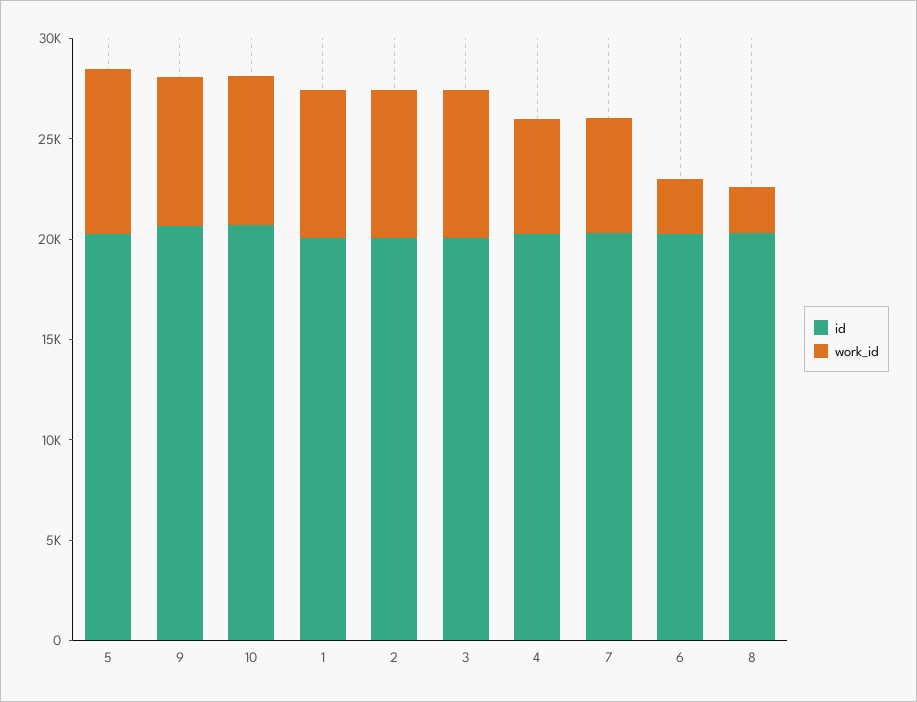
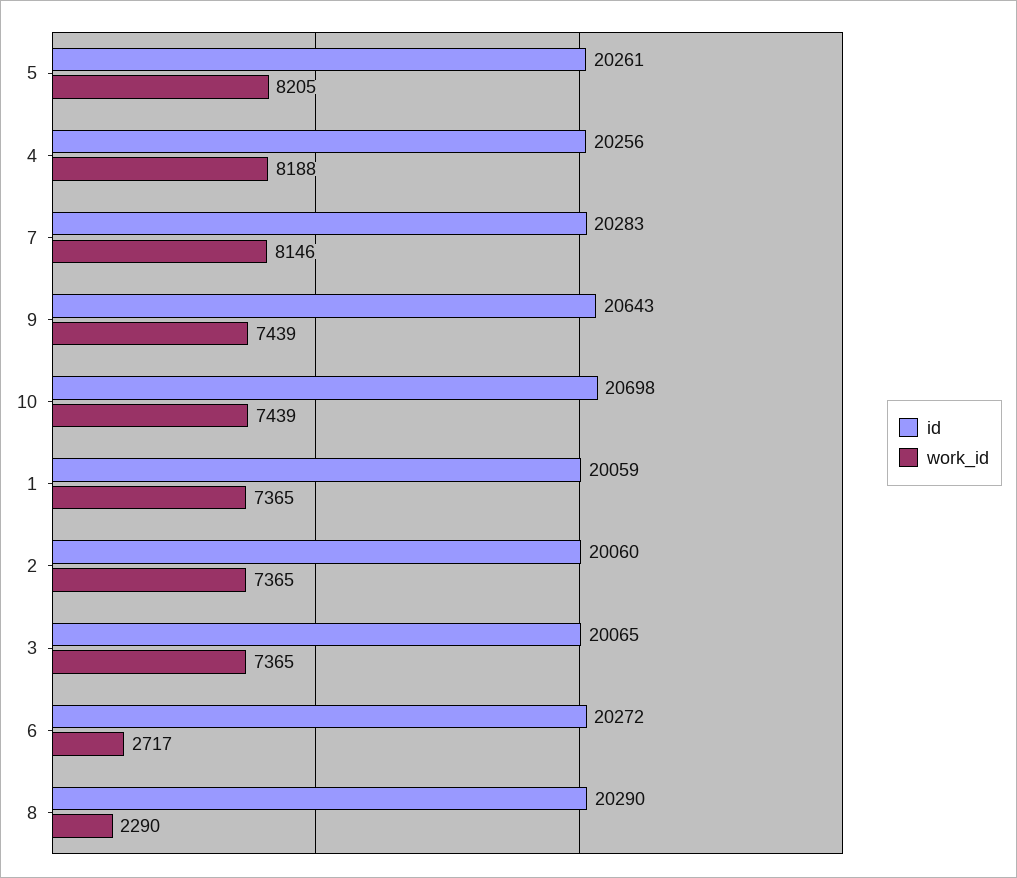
  {
    "id": {
      "5": 20261,
      "9": 20643,
      "10": 20698,
      "1": 20059,
      "2": 20060,
      "3": 20065,
      "4": 20256,
      "7": 20283,
      "6": 20272,
      "8": 20290
    },
    "work_id": {
      "5": 8205,
      "9": 7439,
      "10": 7439,
      "1": 7365,
      "2": 7365,
      "3": 7365,
-     "4": 6000,
+     "4": 8188,
-     "7": 6000,
+     "7": 8146,
      "6": 2717,
      "8": 2290
    }
  }

